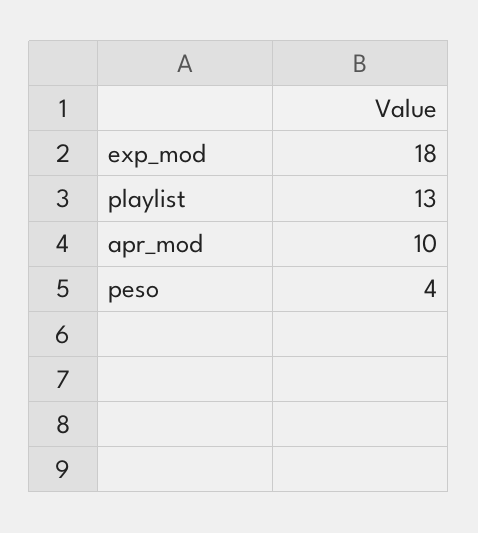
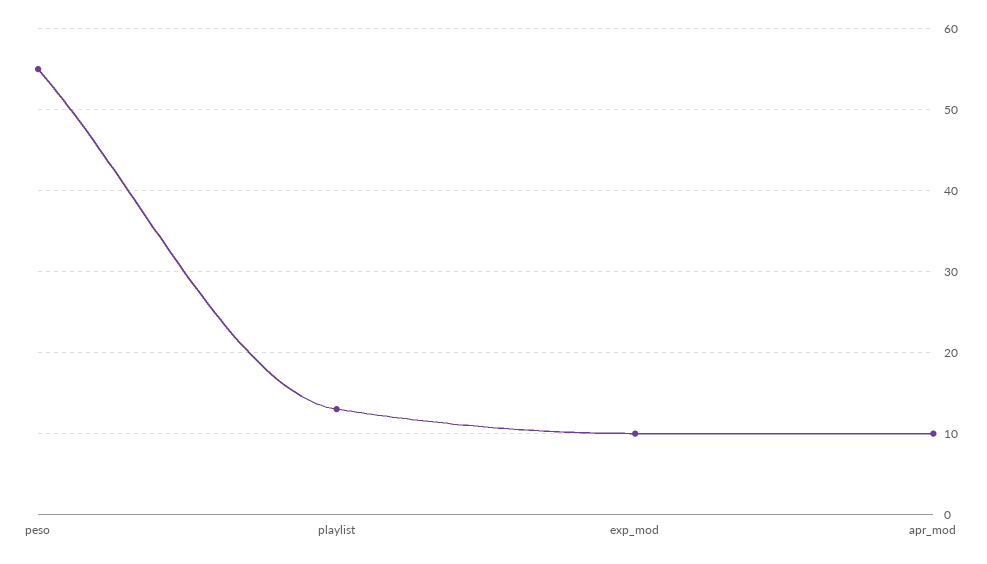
  {
-   "exp_mod": 18,
+   "exp_mod": 10,
    "playlist": 13,
    "apr_mod": 10,
-   "peso": 4
+   "peso": 55
  }

